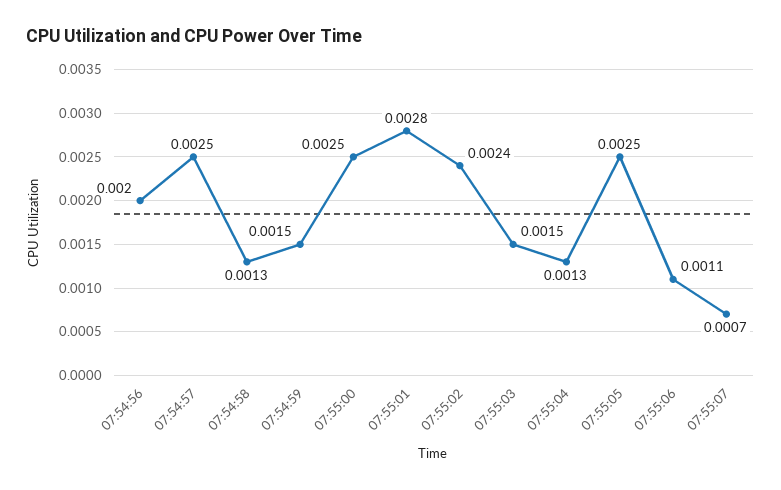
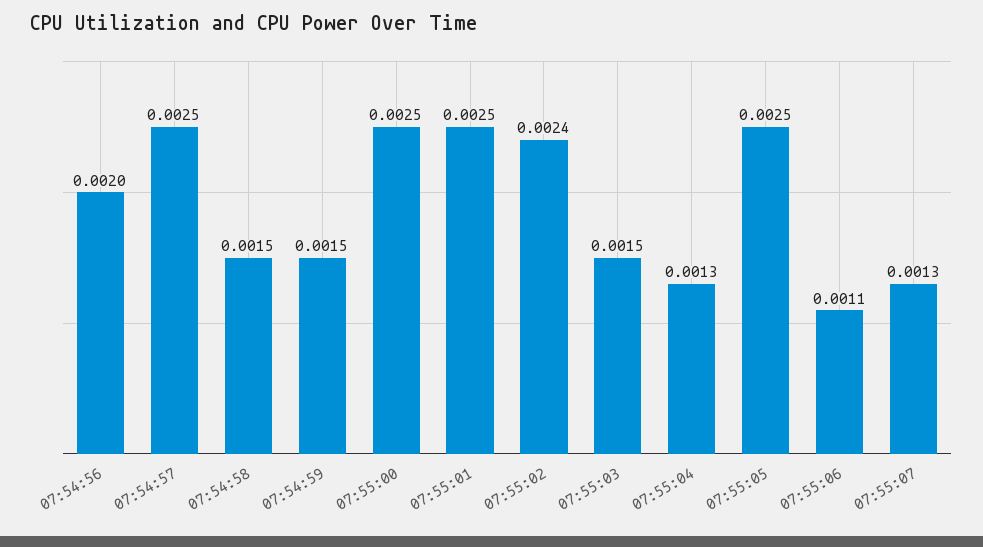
  {
    "07:54:56": 0.002,
    "07:54:57": 0.0025,
-   "07:54:58": 0.0013,
+   "07:54:58": 0.0015,
    "07:54:59": 0.0015,
    "07:55:00": 0.0025,
-   "07:55:01": 0.0028,
+   "07:55:01": 0.0025,
    "07:55:02": 0.0024,
    "07:55:03": 0.0015,
    "07:55:04": 0.0013,
    "07:55:05": 0.0025,
    "07:55:06": 0.0011,
-   "07:55:07": 0.0007
+   "07:55:07": 0.0013
  }

